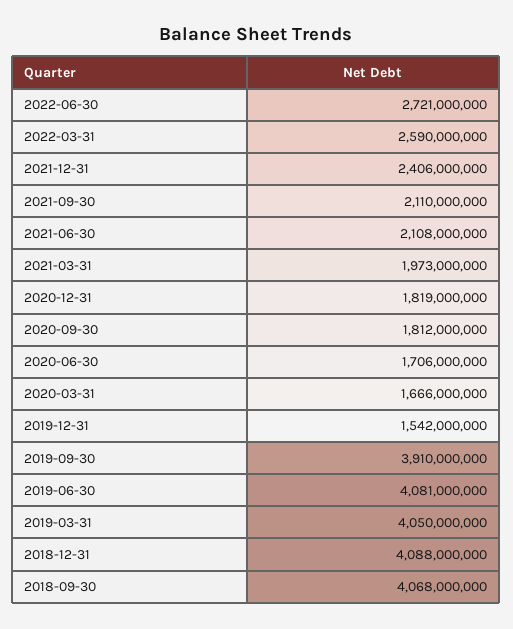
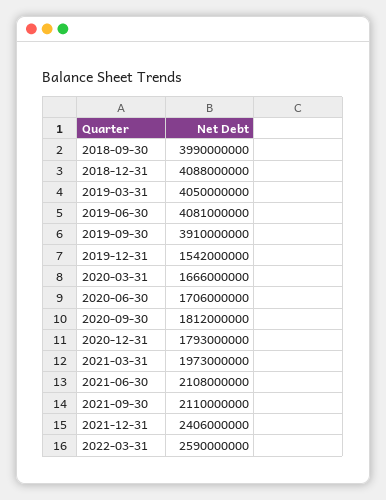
  {
-   "2022-06-30": 2721000000,
    "2022-03-31": 2590000000,
    "2021-12-31": 2406000000,
    "2021-09-30": 2110000000,
    "2021-06-30": 2108000000,
    "2021-03-31": 1973000000,
-   "2020-12-31": 1819000000,
+   "2020-12-31": 1793000000,
    "2020-09-30": 1812000000,
    "2020-06-30": 1706000000,
    "2020-03-31": 1666000000,
    "2019-12-31": 1542000000,
    "2019-09-30": 3910000000,
    "2019-06-30": 4081000000,
    "2019-03-31": 4050000000,
    "2018-12-31": 4088000000,
-   "2018-09-30": 4068000000
+   "2018-09-30": 3990000000
  }

